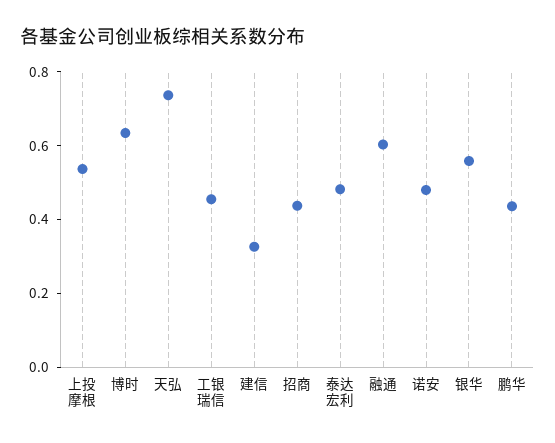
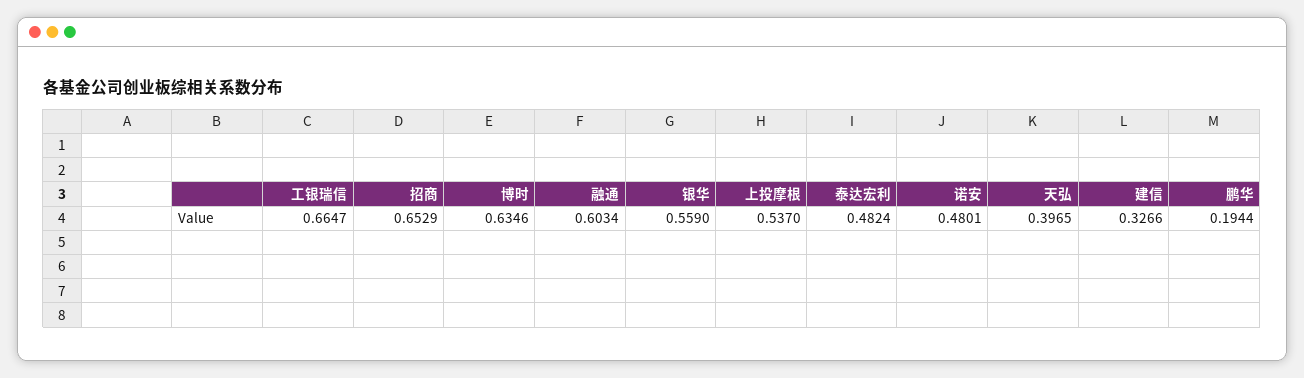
  {
    "上投摩根": 0.537,
    "博时": 0.6346,
-   "天弘": 0.75,
+   "天弘": 0.3965,
-   "工银瑞信": 0.45,
+   "工银瑞信": 0.6647,
    "建信": 0.3266,
-   "招商": 0.45,
+   "招商": 0.6529,
    "泰达宏利": 0.4824,
    "融通": 0.6034,
    "诺安": 0.4801,
    "银华": 0.559,
-   "鹏华": 0.45
+   "鹏华": 0.1944
  }

